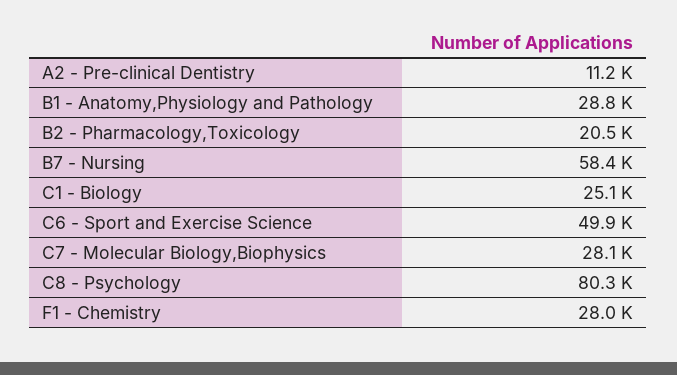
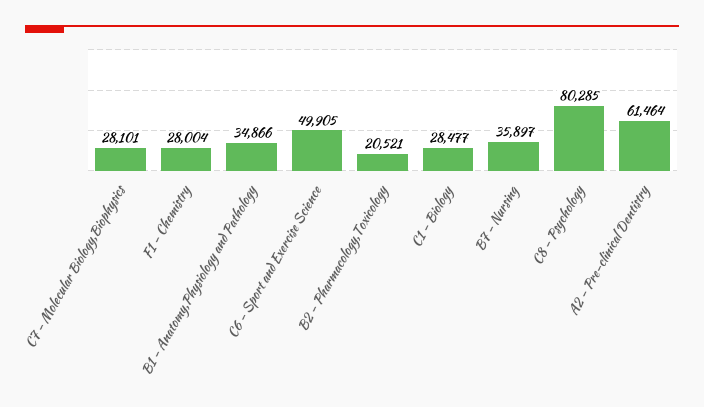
  {
-   "A2 - Pre-clinical Dentistry": 11200,
+   "A2 - Pre-clinical Dentistry": 61464,
-   "B1 - Anatomy,Physiology and Pathology": 28800,
+   "B1 - Anatomy,Physiology and Pathology": 34866,
    "B2 - Pharmacology,Toxicology": 20521,
-   "B7 - Nursing": 58400,
+   "B7 - Nursing": 35897,
-   "C1 - Biology": 25100,
+   "C1 - Biology": 28477,
    "C6 - Sport and Exercise Science": 49905,
    "C7 - Molecular Biology,Biophysics": 28101,
    "C8 - Psychology": 80285,
    "F1 - Chemistry": 28004
  }

